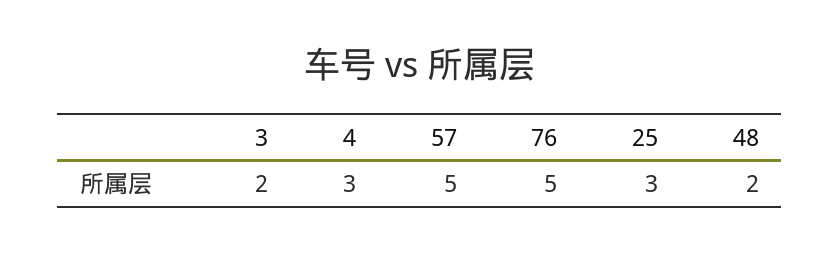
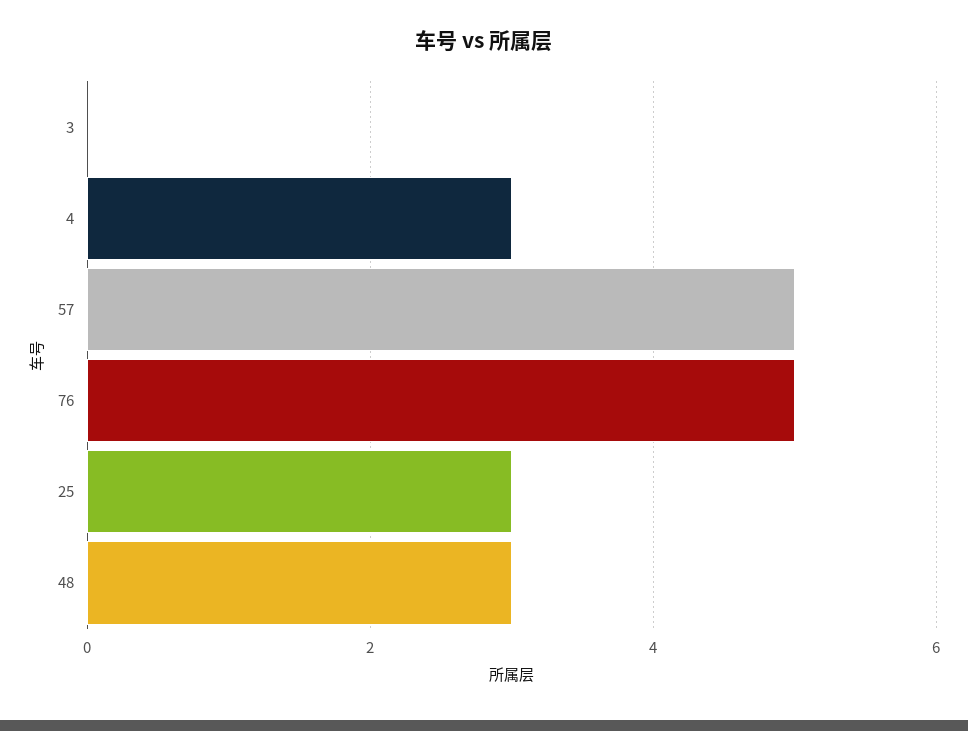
  {
-   "3": 2,
+   "3": 0,
    "4": 3,
    "57": 5,
    "76": 5,
    "25": 3,
-   "48": 2
+   "48": 3
  }

